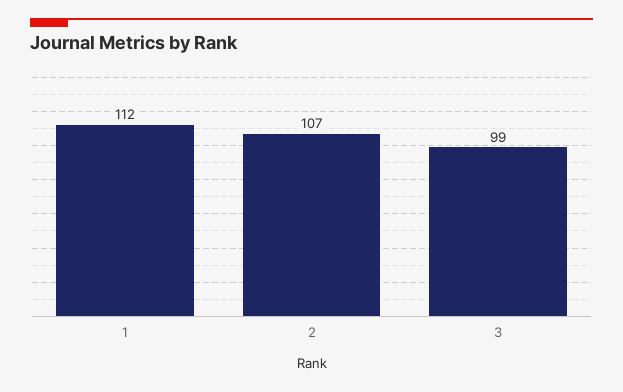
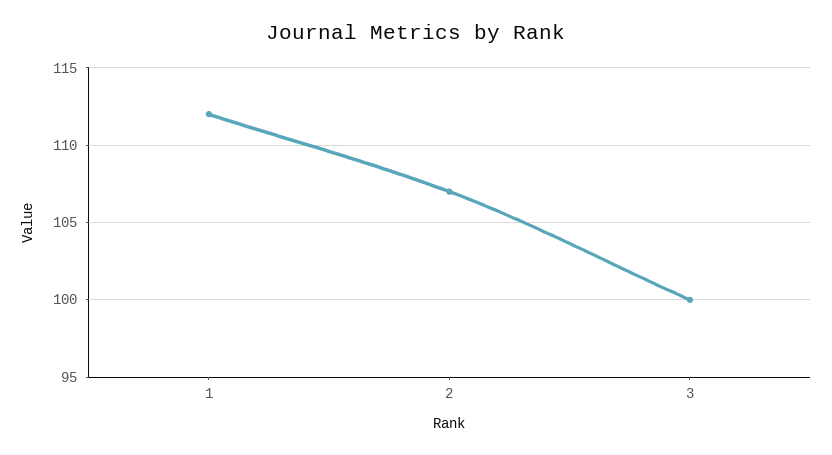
  {
    "1": 112,
    "2": 107,
-   "3": 99
+   "3": 100
  }

